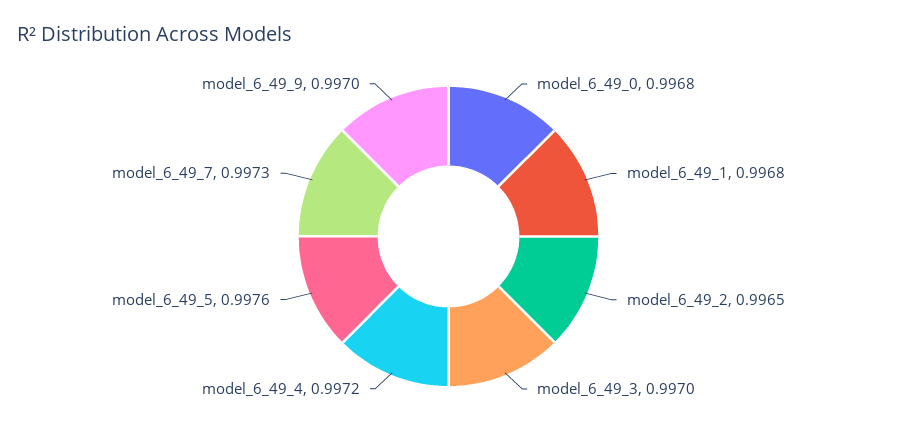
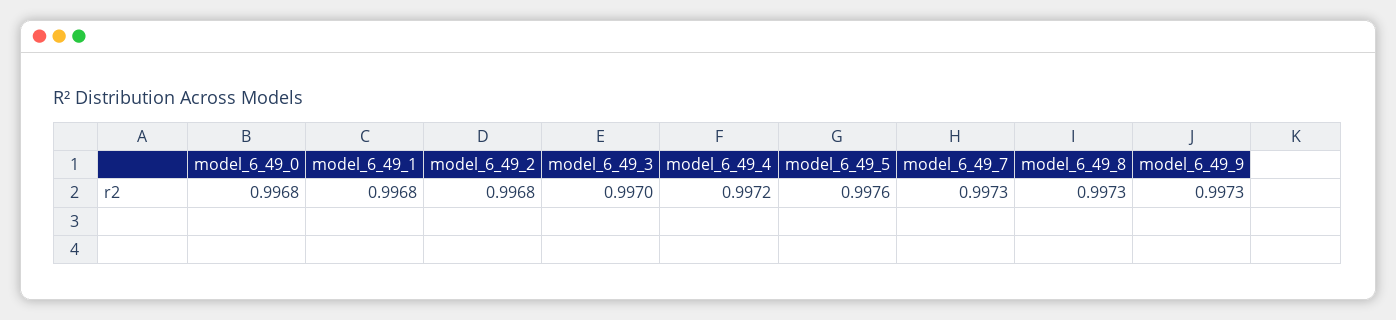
  {
    "model_6_49_0": 0.9968,
    "model_6_49_1": 0.9968,
-   "model_6_49_2": 0.9965,
+   "model_6_49_2": 0.9968,
    "model_6_49_3": 0.997,
    "model_6_49_4": 0.9972,
    "model_6_49_5": 0.9976,
    "model_6_49_7": 0.9973,
-   "model_6_49_9": 0.997
+   "model_6_49_9": 0.9973,
+   "model_6_49_8": 0.9973
  }

